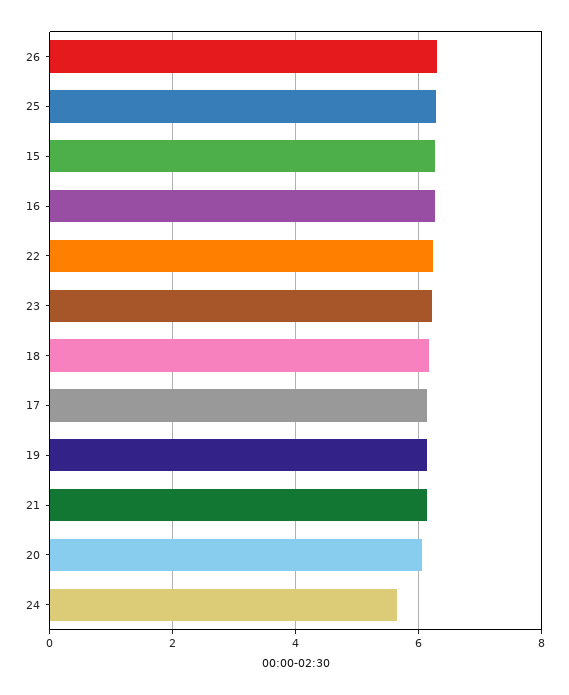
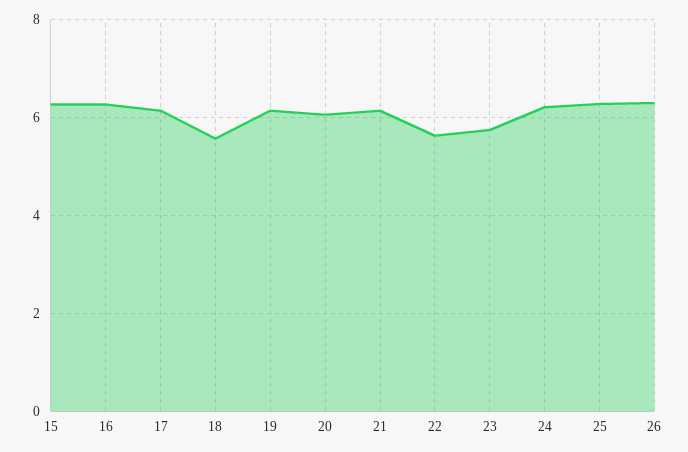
  {
    "26": 6.4,
    "25": 6.2,
    "15": 6.2,
    "16": 6.2,
-   "22": 6.2,
+   "22": 5.6,
-   "23": 6.2,
+   "23": 5.8,
-   "18": 6.2,
+   "18": 5.6,
    "17": 6.2,
    "19": 6.2,
    "21": 6.2,
    "20": 6,
-   "24": 5.6
+   "24": 6.2
  }

